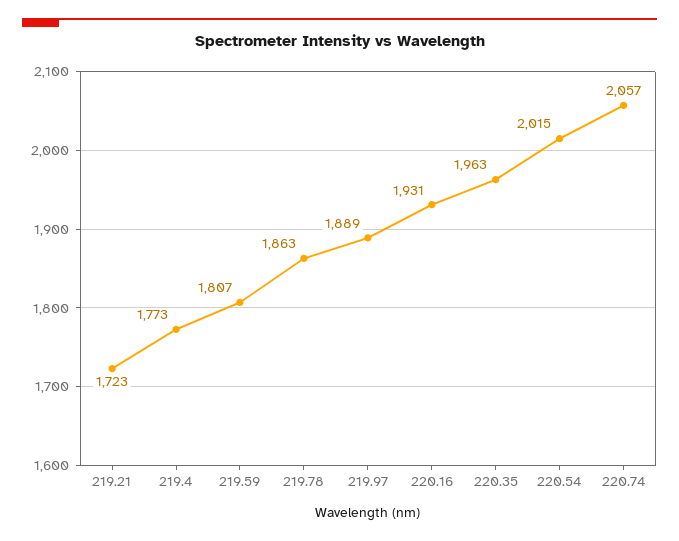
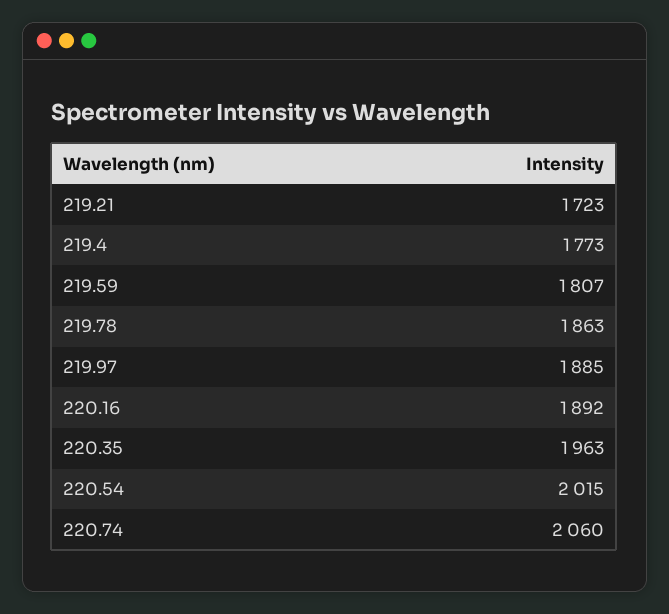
  {
    "219.21": 1723,
    "219.4": 1773,
    "219.59": 1807,
    "219.78": 1863,
-   "219.97": 1889,
+   "219.97": 1885,
-   "220.16": 1931,
+   "220.16": 1892,
    "220.35": 1963,
    "220.54": 2015,
-   "220.74": 2057
+   "220.74": 2060
  }

